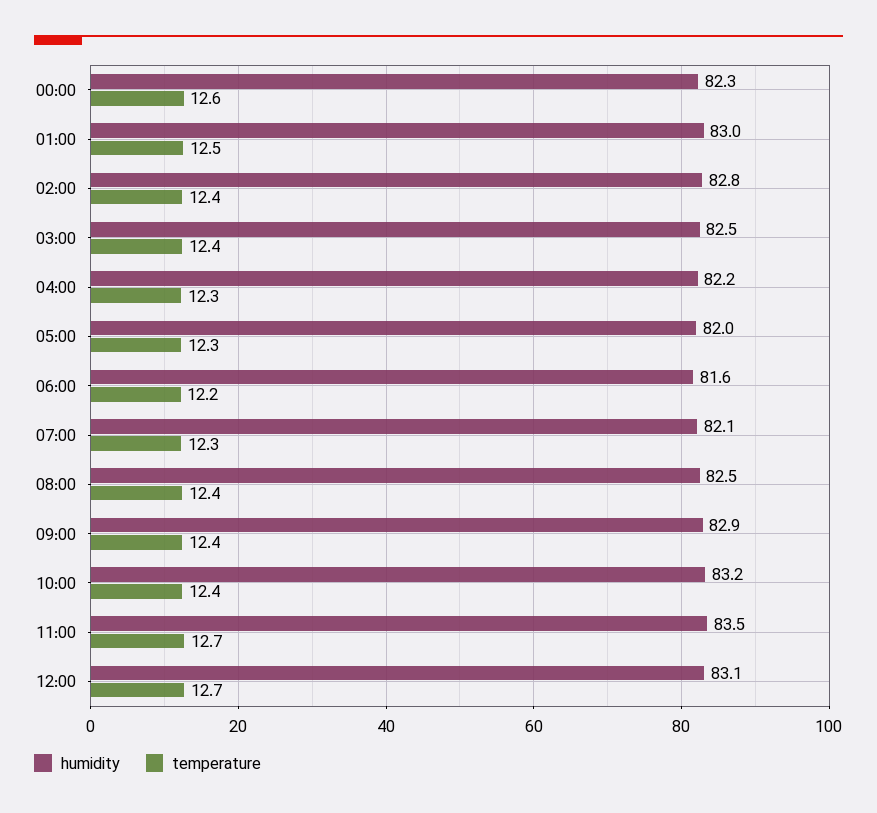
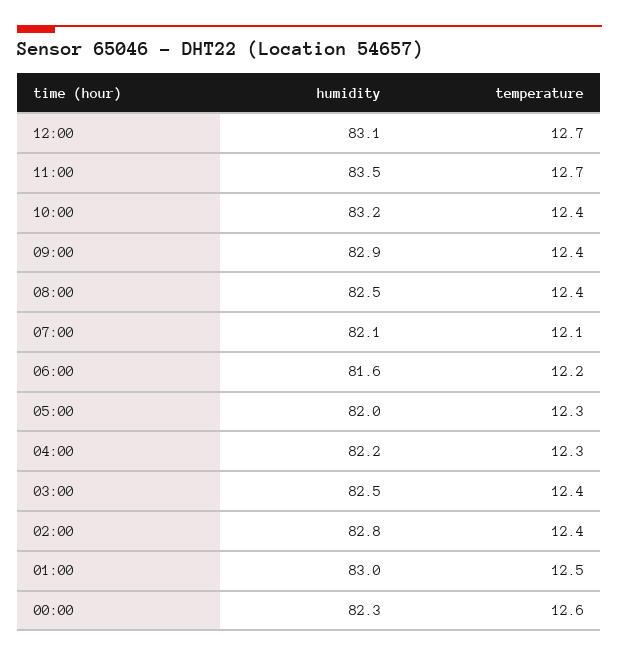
  {
    "humidity": {
      "00:00": 82.3,
      "01:00": 83,
      "02:00": 82.8,
      "03:00": 82.5,
      "04:00": 82.2,
      "05:00": 82,
      "06:00": 81.6,
      "07:00": 82.1,
      "08:00": 82.5,
      "09:00": 82.9,
      "10:00": 83.2,
      "11:00": 83.5,
      "12:00": 83.1
    },
    "temperature": {
      "00:00": 12.6,
      "01:00": 12.5,
      "02:00": 12.4,
      "03:00": 12.4,
      "04:00": 12.3,
      "05:00": 12.3,
      "06:00": 12.2,
-     "07:00": 12.3,
+     "07:00": 12.1,
      "08:00": 12.4,
      "09:00": 12.4,
      "10:00": 12.4,
      "11:00": 12.7,
      "12:00": 12.7
    }
  }

